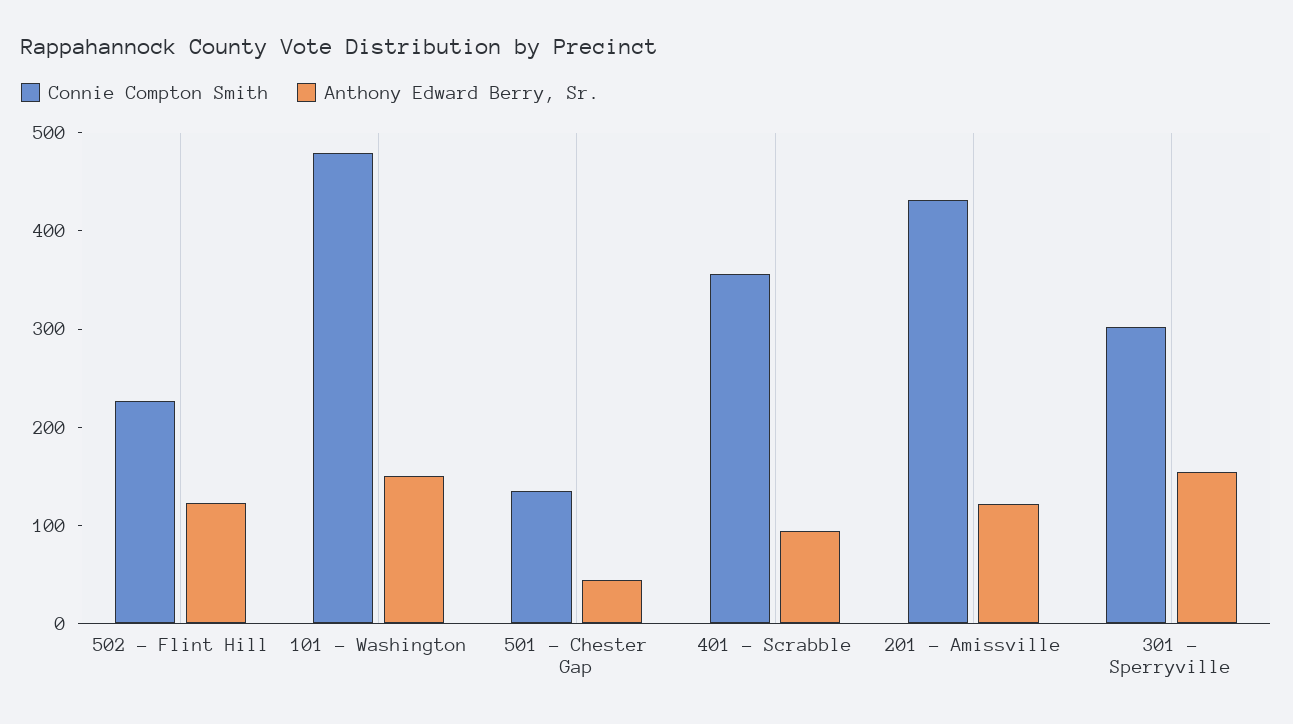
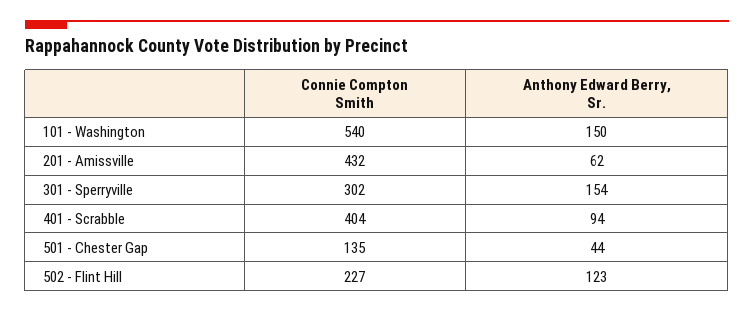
  {
    "Connie Compton Smith": {
      "502 - Flint Hill": 227,
-     "101 - Washington": 480,
+     "101 - Washington": 540,
      "501 - Chester Gap": 135,
-     "401 - Scrabble": 360,
+     "401 - Scrabble": 404,
      "201 - Amissville": 432,
      "301 - Sperryville": 302
    },
    "Anthony Edward Berry, Sr.": {
      "502 - Flint Hill": 123,
      "101 - Washington": 150,
      "501 - Chester Gap": 44,
      "401 - Scrabble": 94,
-     "201 - Amissville": 120,
+     "201 - Amissville": 62,
      "301 - Sperryville": 154
    }
  }

